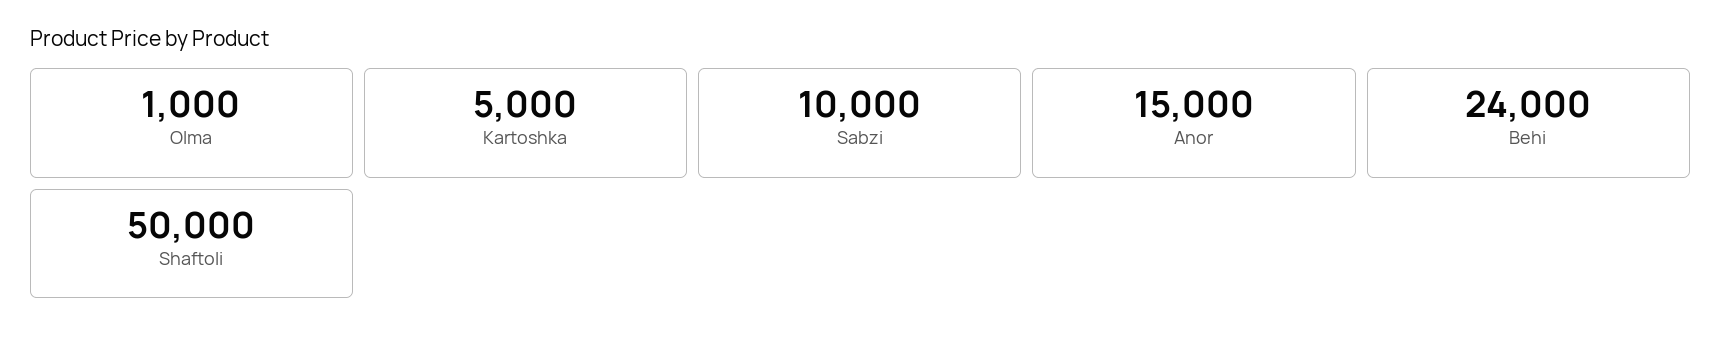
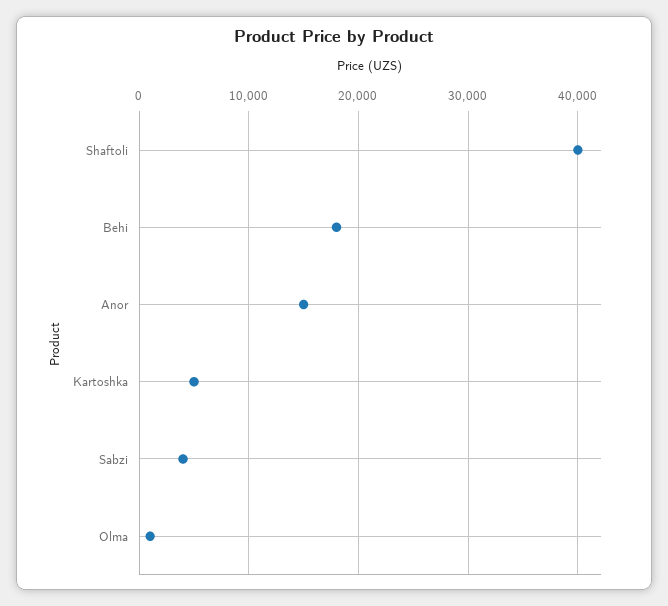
  {
    "Olma": 1000,
    "Kartoshka": 5000,
-   "Sabzi": 10000,
+   "Sabzi": 4000,
    "Anor": 15000,
-   "Behi": 24000,
+   "Behi": 18000,
-   "Shaftoli": 50000
+   "Shaftoli": 40000
  }

